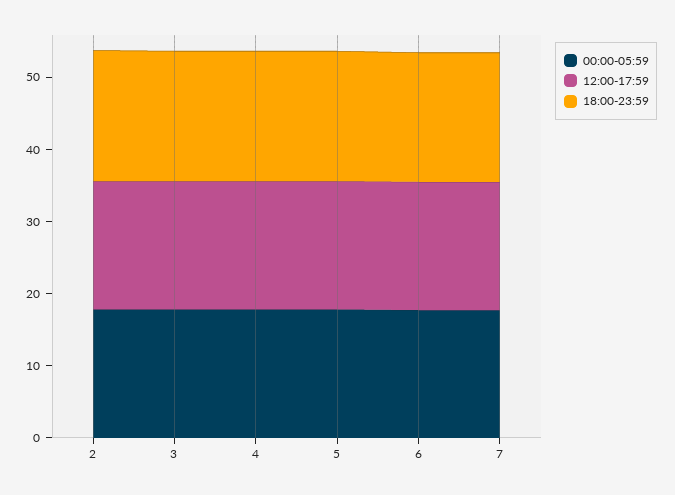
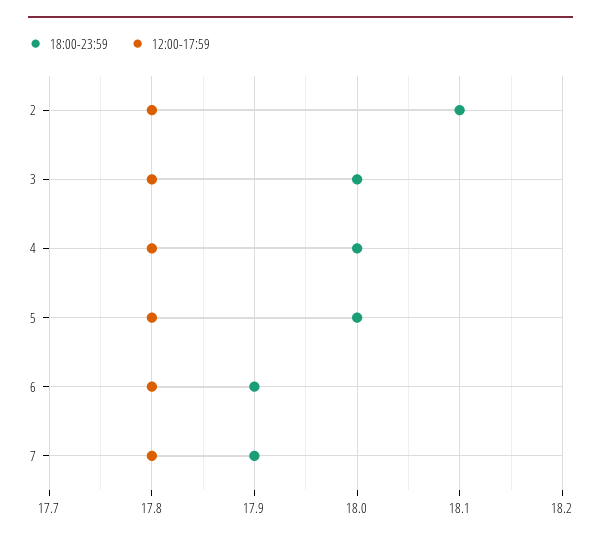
  {
-   "00:00-05:59": {
-     "2": 18,
-     "3": 18,
-     "4": 18,
-     "5": 18,
-     "6": 18,
-     "7": 18
-   },
    "12:00-17:59": {
      "2": 17.8,
      "3": 17.8,
      "4": 17.8,
      "5": 17.8,
      "6": 17.8,
      "7": 17.8
    },
    "18:00-23:59": {
      "2": 18.1,
      "3": 18,
      "4": 18,
      "5": 18,
      "6": 17.9,
      "7": 17.9
    }
  }

